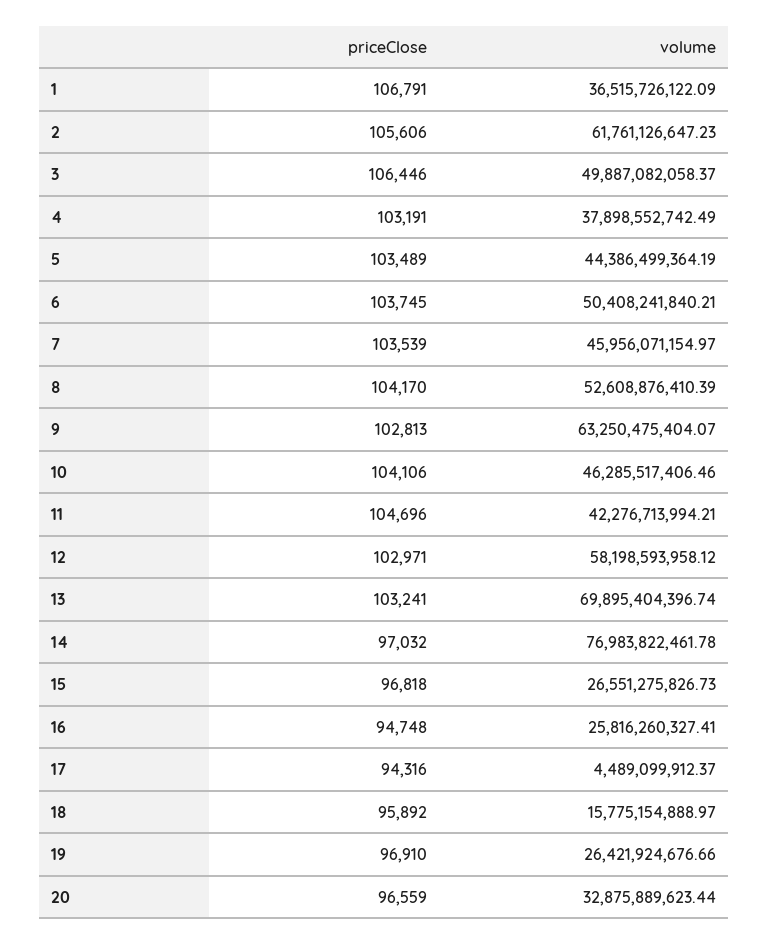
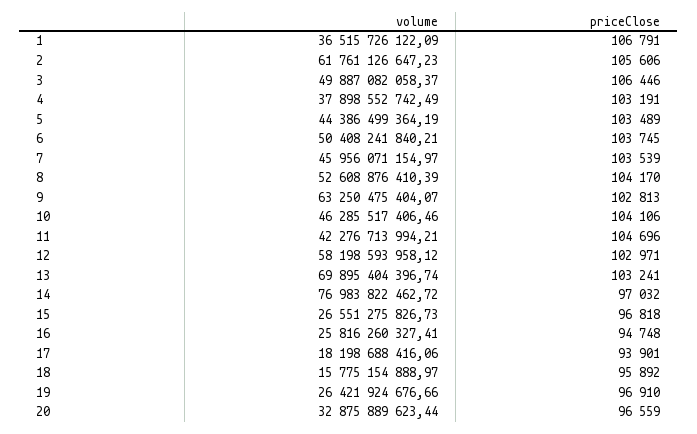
  {
    "priceClose": {
      "1": 106791,
      "2": 105606,
      "3": 106446,
      "4": 103191,
      "5": 103489,
      "6": 103745,
      "7": 103539,
      "8": 104170,
      "9": 102813,
      "10": 104106,
      "11": 104696,
      "12": 102971,
      "13": 103241,
      "14": 97032,
      "15": 96818,
      "16": 94748,
-     "17": 94316,
+     "17": 93901,
      "18": 95892,
      "19": 96910,
      "20": 96559
    },
    "volume": {
      "1": 36515726122.09,
      "2": 61761126647.23,
      "3": 49887082058.37,
      "4": 37898552742.49,
      "5": 44386499364.19,
      "6": 50408241840.21,
      "7": 45956071154.97,
      "8": 52608876410.39,
      "9": 63250475404.07,
      "10": 46285517406.46,
      "11": 42276713994.21,
      "12": 58198593958.12,
      "13": 69895404396.74,
-     "14": 76983822461.78,
+     "14": 76983822462.72,
      "15": 26551275826.73,
      "16": 25816260327.41,
-     "17": 4489099912.37,
+     "17": 18198688416.06,
      "18": 15775154888.97,
      "19": 26421924676.66,
      "20": 32875889623.44
    }
  }

